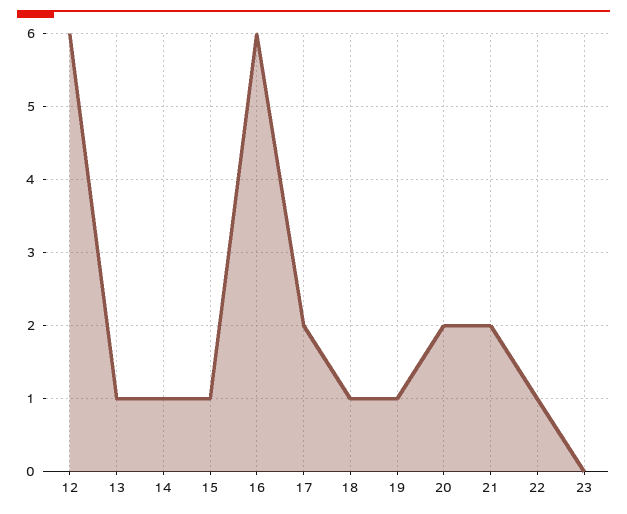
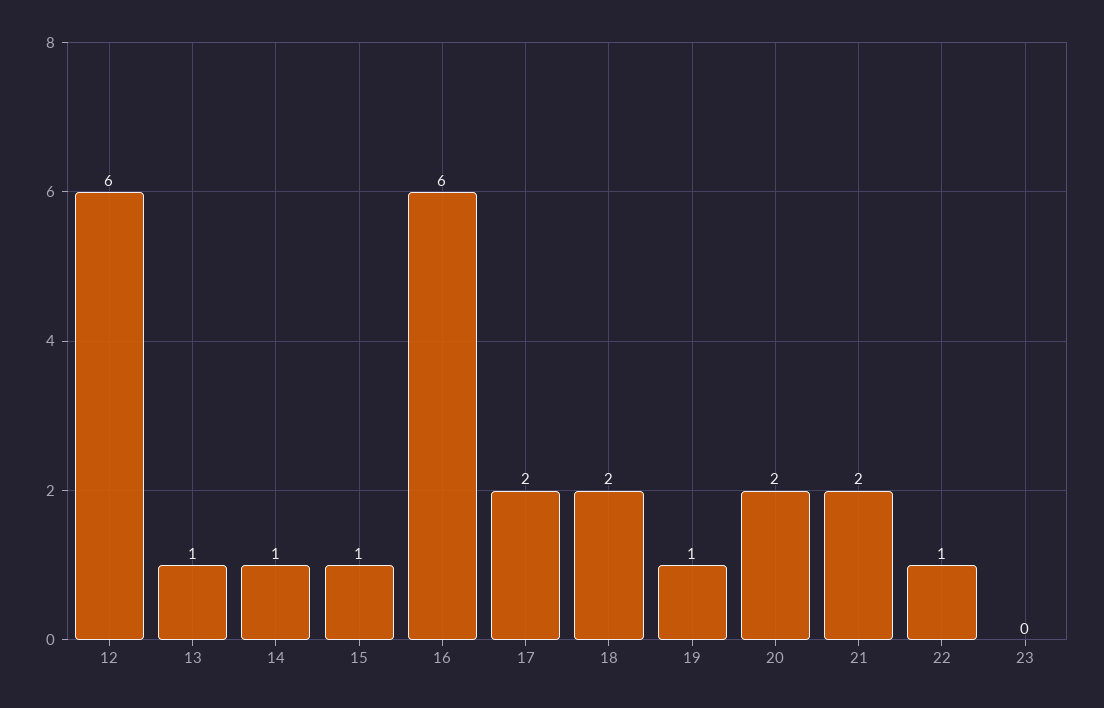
  {
    "12": 6,
    "13": 1,
    "14": 1,
    "15": 1,
    "16": 6,
    "17": 2,
-   "18": 1,
+   "18": 2,
    "19": 1,
    "20": 2,
    "21": 2,
    "22": 1,
    "23": 0
  }

